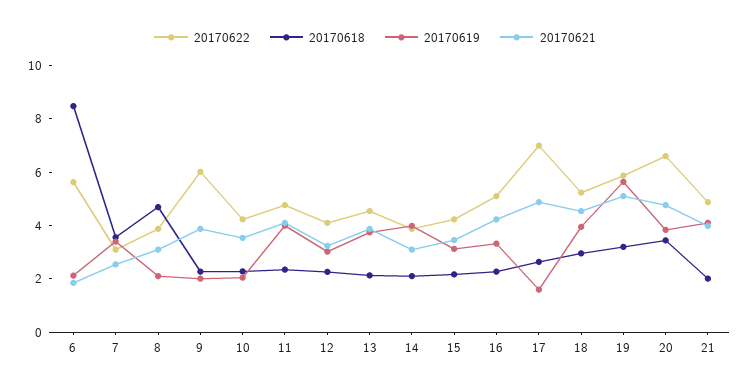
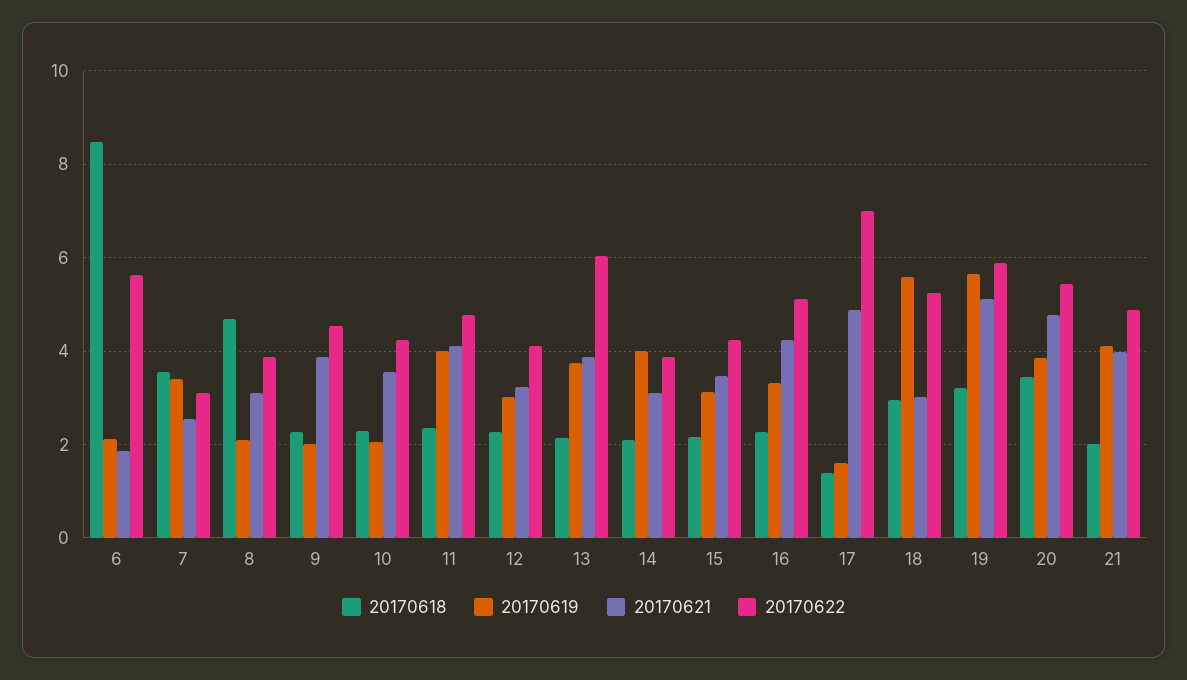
  {
    "20170622": {
      "6": 5.6,
      "7": 3.2,
      "8": 3.8,
-     "9": 6,
+     "9": 4.6,
      "10": 4.2,
      "11": 4.8,
      "12": 4.2,
-     "13": 4.5,
+     "13": 6,
      "14": 3.8,
      "15": 4.2,
      "16": 5.2,
      "17": 7,
      "18": 5.2,
      "19": 5.8,
-     "20": 6.5,
+     "20": 5.4,
      "21": 4.8
    },
    "20170618": {
      "6": 8.4,
      "7": 3.6,
      "8": 4.6,
      "9": 2.2,
      "10": 2.2,
      "11": 2.4,
      "12": 2.2,
      "13": 2.2,
      "14": 2.2,
      "15": 2.2,
      "16": 2.2,
-     "17": 2.5,
+     "17": 1.4,
      "18": 3,
      "19": 3.2,
      "20": 3.4,
      "21": 2
    },
    "20170619": {
      "6": 2.2,
      "7": 3.4,
      "8": 2.2,
      "9": 2,
      "10": 2,
      "11": 4,
      "12": 3,
      "13": 3.8,
      "14": 4,
      "15": 3.2,
      "16": 3.4,
      "17": 1.6,
-     "18": 4,
+     "18": 5.6,
      "19": 5.6,
      "20": 3.8,
      "21": 4.2
    },
    "20170621": {
      "6": 1.8,
      "7": 2.6,
      "8": 3.2,
      "9": 3.8,
      "10": 3.6,
      "11": 4.2,
      "12": 3.2,
      "13": 3.8,
      "14": 3.2,
      "15": 3.4,
      "16": 4.2,
      "17": 4.8,
-     "18": 4.5,
+     "18": 3,
      "19": 5.2,
      "20": 4.8,
      "21": 4
    }
  }

